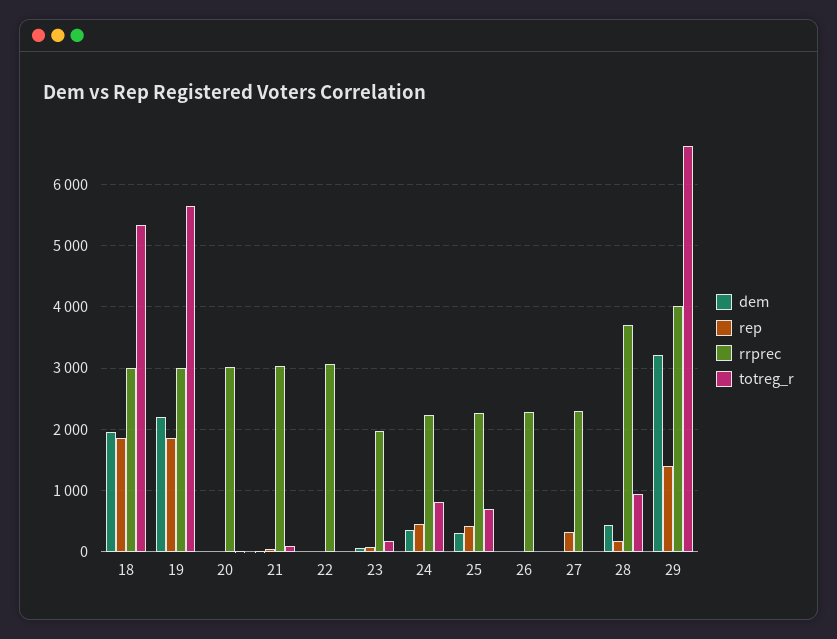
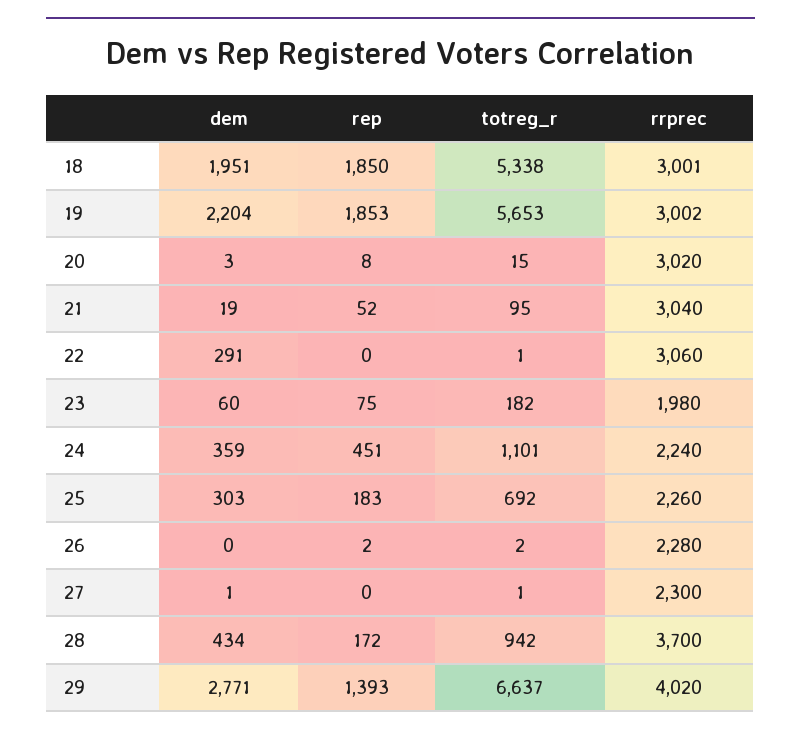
  {
    "dem": {
      "18": 1951,
      "19": 2204,
      "20": 3,
      "21": 19,
-     "22": 0,
+     "22": 291,
      "23": 60,
      "24": 359,
      "25": 303,
      "26": 0,
      "27": 1,
      "28": 434,
-     "29": 3200
+     "29": 2771
    },
    "rep": {
      "18": 1850,
      "19": 1853,
      "20": 8,
      "21": 52,
      "22": 0,
      "23": 75,
      "24": 451,
-     "25": 400,
+     "25": 183,
      "26": 2,
-     "27": 300,
+     "27": 0,
      "28": 172,
      "29": 1393
    },
    "rrprec": {
      "18": 3001,
      "19": 3002,
      "20": 3020,
      "21": 3040,
      "22": 3060,
      "23": 1980,
      "24": 2240,
      "25": 2260,
      "26": 2280,
      "27": 2300,
      "28": 3700,
      "29": 4020
    },
    "totreg_r": {
      "18": 5338,
      "19": 5653,
      "20": 15,
      "21": 95,
      "22": 1,
      "23": 182,
-     "24": 800,
+     "24": 1101,
      "25": 692,
      "26": 2,
      "27": 1,
      "28": 942,
      "29": 6637
    }
  }

